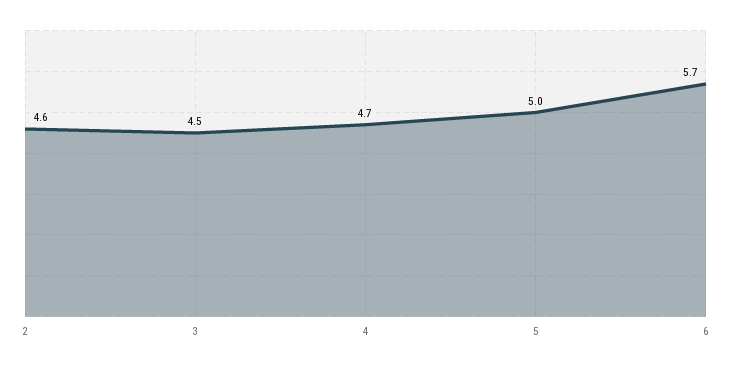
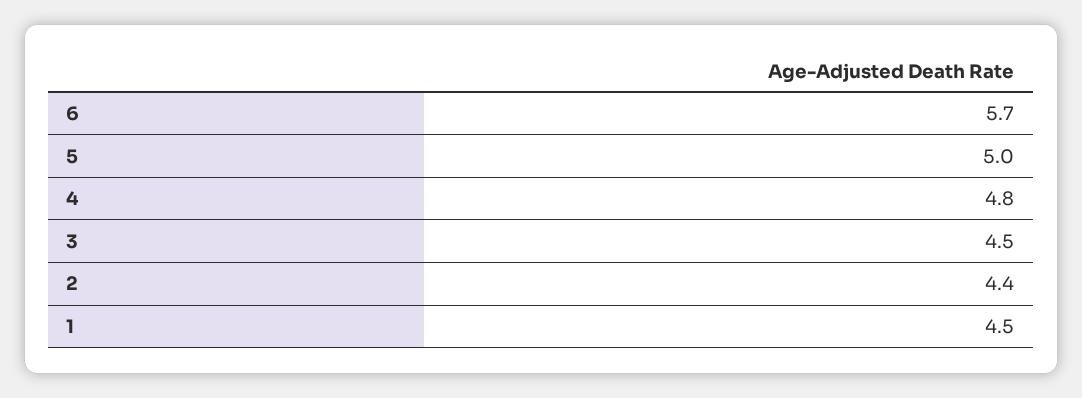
  {
-   "2": 4.6,
+   "2": 4.4,
    "3": 4.5,
-   "4": 4.7,
+   "4": 4.8,
    "5": 5,
-   "6": 5.7
+   "6": 5.7,
+   "1": 4.5
  }

